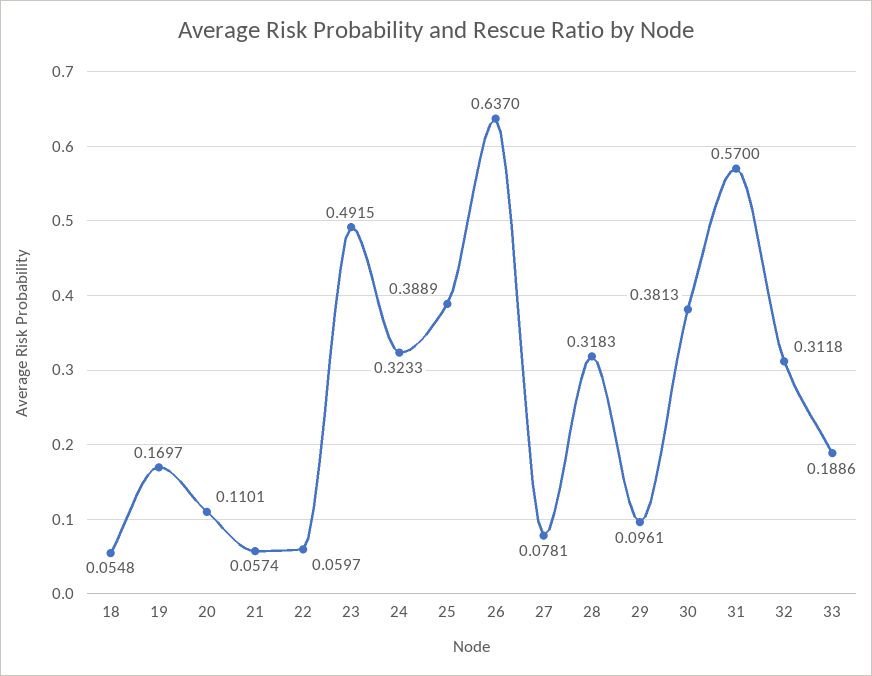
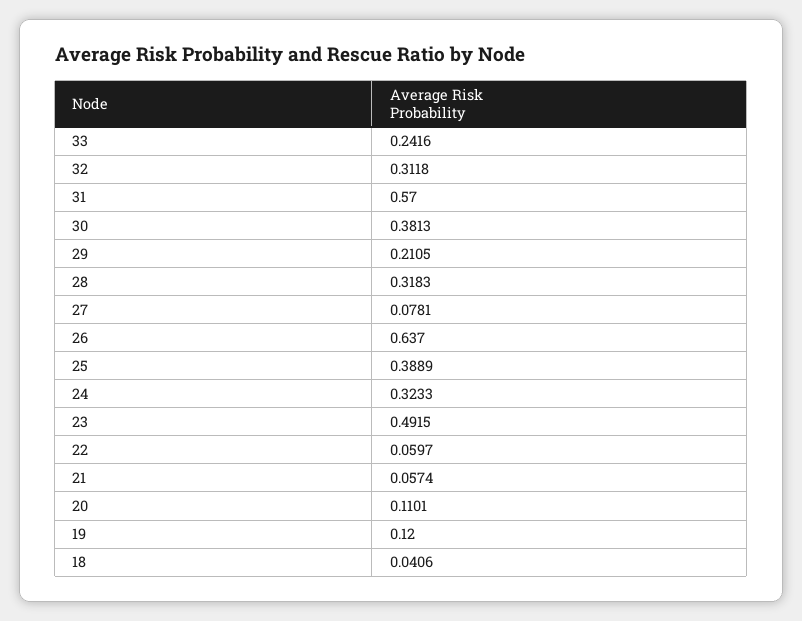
  {
-   "18": 0.0548,
+   "18": 0.0406,
-   "19": 0.1697,
+   "19": 0.12,
    "20": 0.1101,
    "21": 0.0574,
    "22": 0.0597,
    "23": 0.4915,
    "24": 0.3233,
    "25": 0.3889,
    "26": 0.637,
    "27": 0.0781,
    "28": 0.3183,
-   "29": 0.0961,
+   "29": 0.2105,
    "30": 0.3813,
    "31": 0.57,
    "32": 0.3118,
-   "33": 0.1886
+   "33": 0.2416
  }

